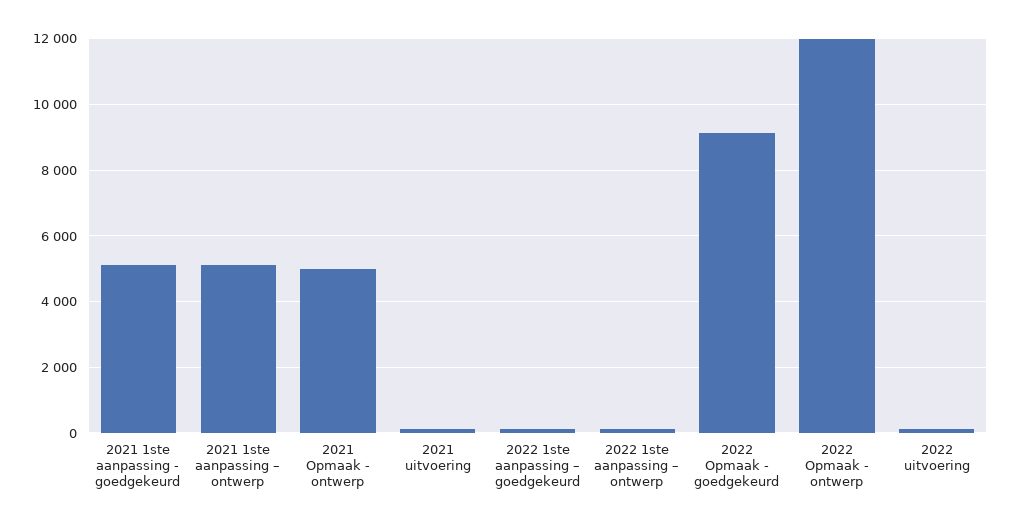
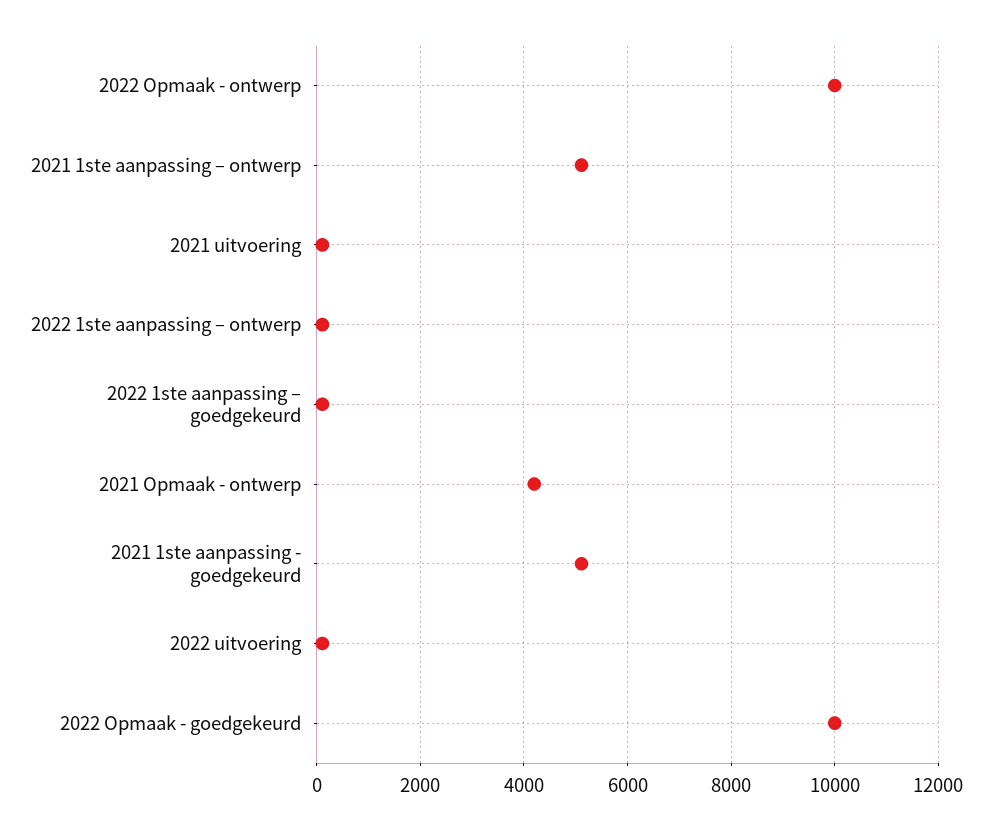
  {
    "2021 1ste aanpassing - goedgekeurd": 5200,
    "2021 1ste aanpassing – ontwerp": 5200,
-   "2021 Opmaak - ontwerp": 5000,
+   "2021 Opmaak - ontwerp": 4200,
    "2021 uitvoering": 200,
    "2022 1ste aanpassing – goedgekeurd": 200,
    "2022 1ste aanpassing – ontwerp": 200,
-   "2022 Opmaak - goedgekeurd": 9200,
+   "2022 Opmaak - goedgekeurd": 10000,
-   "2022 Opmaak - ontwerp": 12000,
+   "2022 Opmaak - ontwerp": 10000,
    "2022 uitvoering": 200
  }

